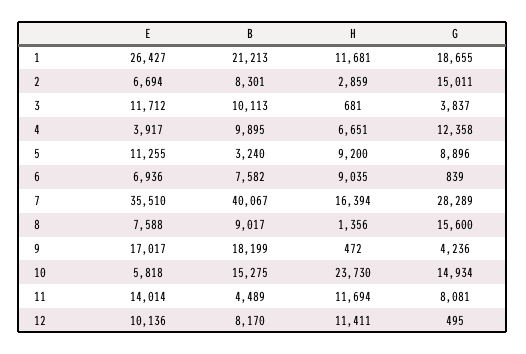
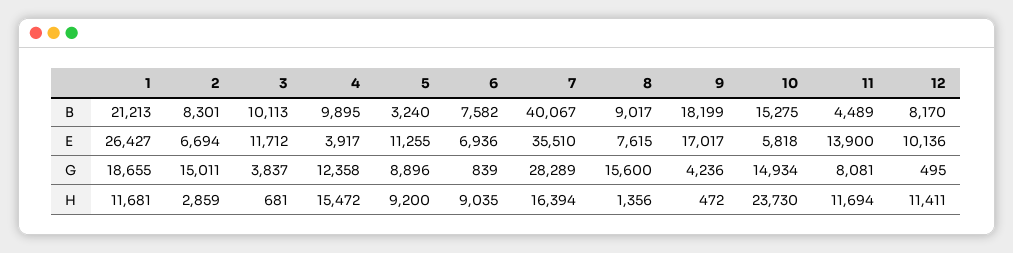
  {
    "E": {
      "1": 26427,
      "2": 6694,
      "3": 11712,
      "4": 3917,
      "5": 11255,
      "6": 6936,
      "7": 35510,
-     "8": 7588,
+     "8": 7615,
      "9": 17017,
      "10": 5818,
-     "11": 14014,
+     "11": 13900,
      "12": 10136
    },
    "B": {
      "1": 21213,
      "2": 8301,
      "3": 10113,
      "4": 9895,
      "5": 3240,
      "6": 7582,
      "7": 40067,
      "8": 9017,
      "9": 18199,
      "10": 15275,
      "11": 4489,
      "12": 8170
    },
    "H": {
      "1": 11681,
      "2": 2859,
      "3": 681,
-     "4": 6651,
+     "4": 15472,
      "5": 9200,
      "6": 9035,
      "7": 16394,
      "8": 1356,
      "9": 472,
      "10": 23730,
      "11": 11694,
      "12": 11411
    },
    "G": {
      "1": 18655,
      "2": 15011,
      "3": 3837,
      "4": 12358,
      "5": 8896,
      "6": 839,
      "7": 28289,
      "8": 15600,
      "9": 4236,
      "10": 14934,
      "11": 8081,
      "12": 495
    }
  }

